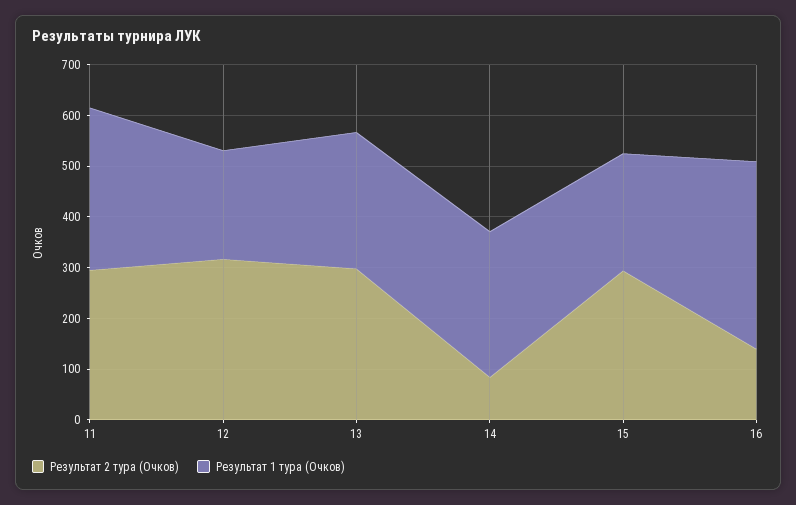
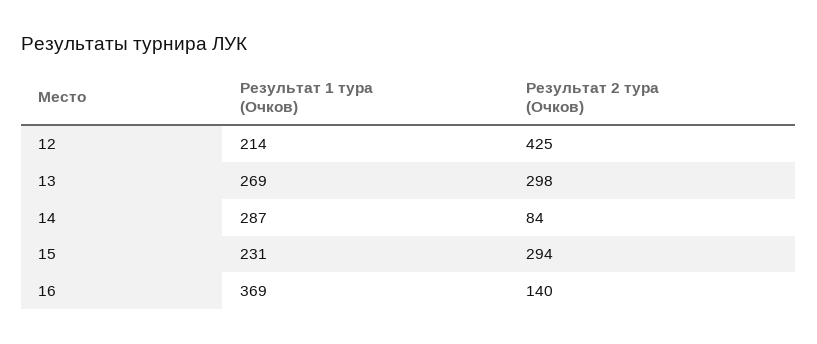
  {
    "Результат 2 тура (Очков)": {
-     "11": 300,
-     "12": 320,
+     "12": 425,
      "13": 298,
      "14": 84,
      "15": 294,
      "16": 140
    },
    "Результат 1 тура (Очков)": {
-     "11": 320,
      "12": 214,
      "13": 269,
      "14": 287,
      "15": 231,
      "16": 369
    }
  }

